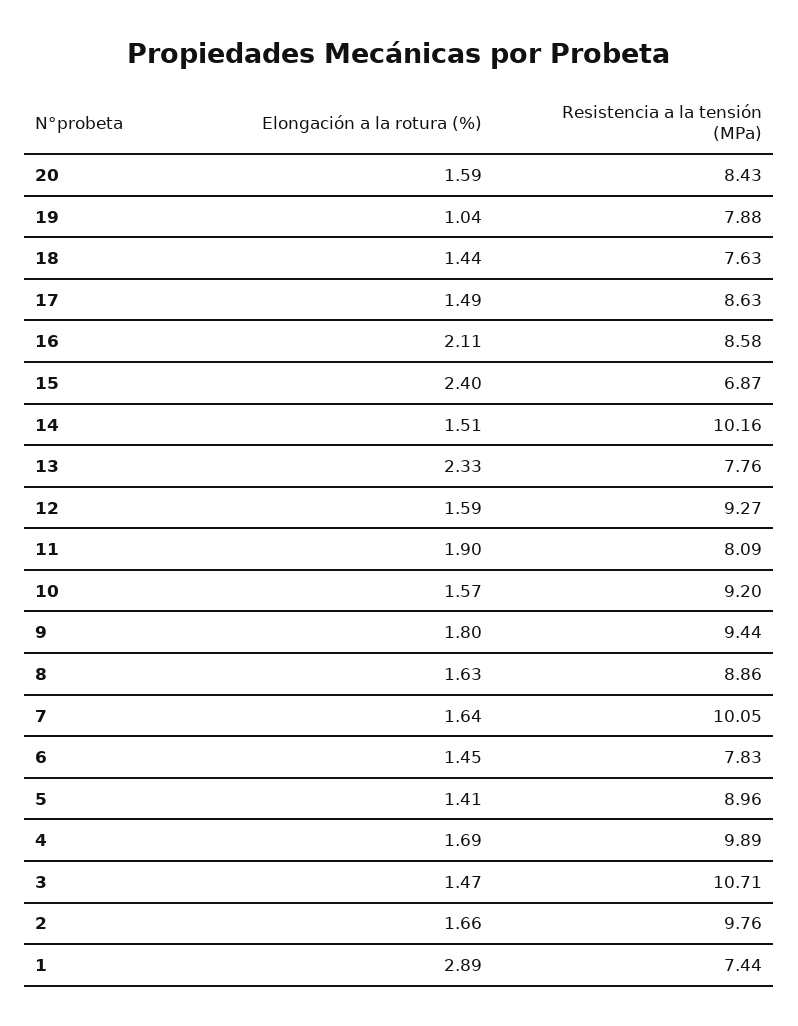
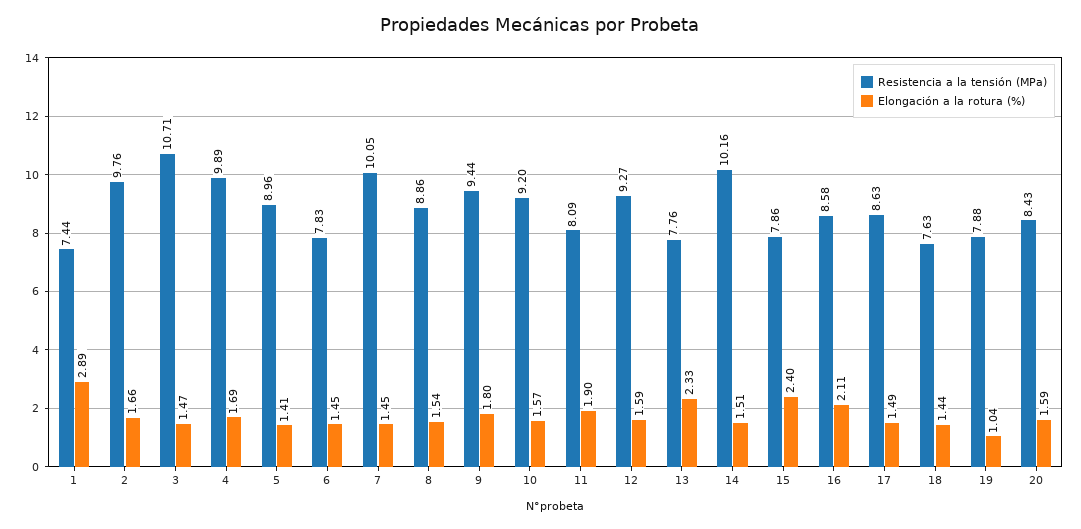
  {
    "Elongación a la rotura (%)": {
      "20": 1.59,
      "19": 1.04,
      "18": 1.44,
      "17": 1.49,
      "16": 2.11,
      "15": 2.4,
      "14": 1.51,
      "13": 2.33,
      "12": 1.59,
      "11": 1.9,
      "10": 1.57,
      "9": 1.8,
-     "8": 1.63,
+     "8": 1.54,
-     "7": 1.64,
+     "7": 1.45,
      "6": 1.45,
      "5": 1.41,
      "4": 1.69,
      "3": 1.47,
      "2": 1.66,
      "1": 2.89
    },
    "Resistencia a la tensión (MPa)": {
      "20": 8.43,
      "19": 7.88,
      "18": 7.63,
      "17": 8.63,
      "16": 8.58,
-     "15": 6.87,
+     "15": 7.86,
      "14": 10.16,
      "13": 7.76,
      "12": 9.27,
      "11": 8.09,
      "10": 9.2,
      "9": 9.44,
      "8": 8.86,
      "7": 10.05,
      "6": 7.83,
      "5": 8.96,
      "4": 9.89,
      "3": 10.71,
      "2": 9.76,
      "1": 7.44
    }
  }

